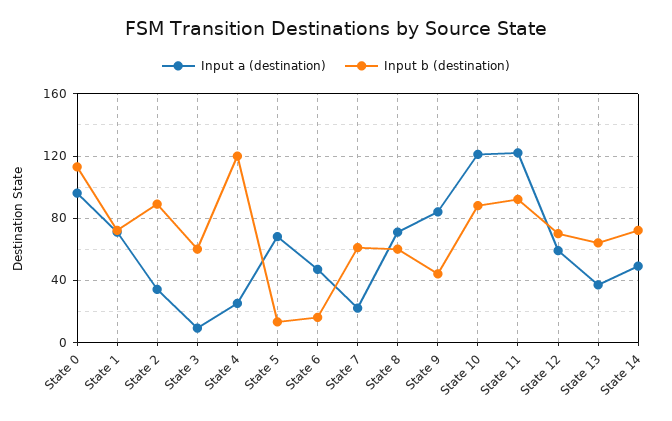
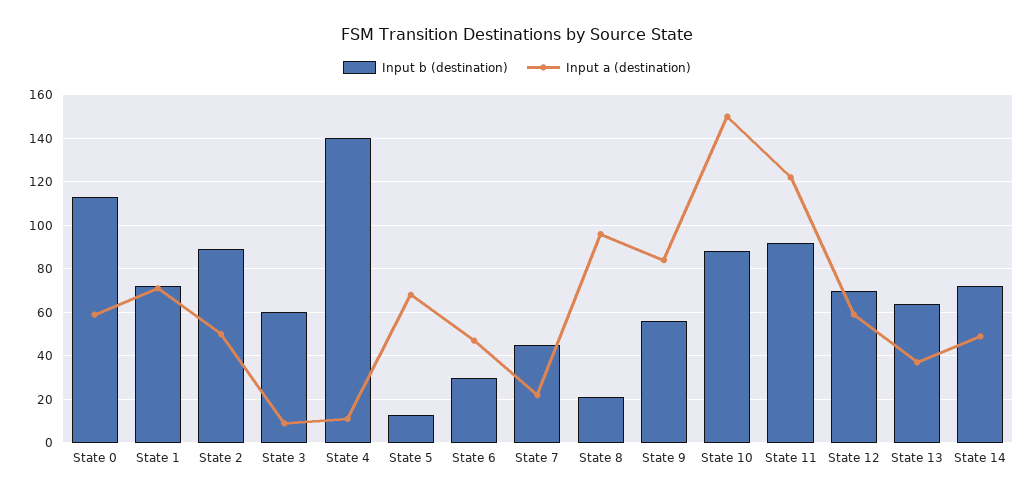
  {
    "Input a (destination)": {
-     "State 0": 95,
+     "State 0": 60,
      "State 1": 70,
-     "State 2": 35,
+     "State 2": 50,
      "State 3": 10,
-     "State 4": 25,
+     "State 4": 10,
      "State 5": 70,
      "State 6": 45,
      "State 7": 20,
-     "State 8": 70,
+     "State 8": 95,
      "State 9": 85,
-     "State 10": 120,
+     "State 10": 150,
      "State 11": 120,
      "State 12": 60,
      "State 13": 35,
      "State 14": 50
    },
    "Input b (destination)": {
      "State 0": 115,
      "State 1": 70,
      "State 2": 90,
      "State 3": 60,
-     "State 4": 120,
+     "State 4": 140,
      "State 5": 15,
-     "State 6": 15,
+     "State 6": 30,
-     "State 7": 60,
+     "State 7": 45,
-     "State 8": 60,
+     "State 8": 20,
-     "State 9": 45,
+     "State 9": 55,
      "State 10": 90,
      "State 11": 90,
      "State 12": 70,
      "State 13": 65,
      "State 14": 70
    }
  }

